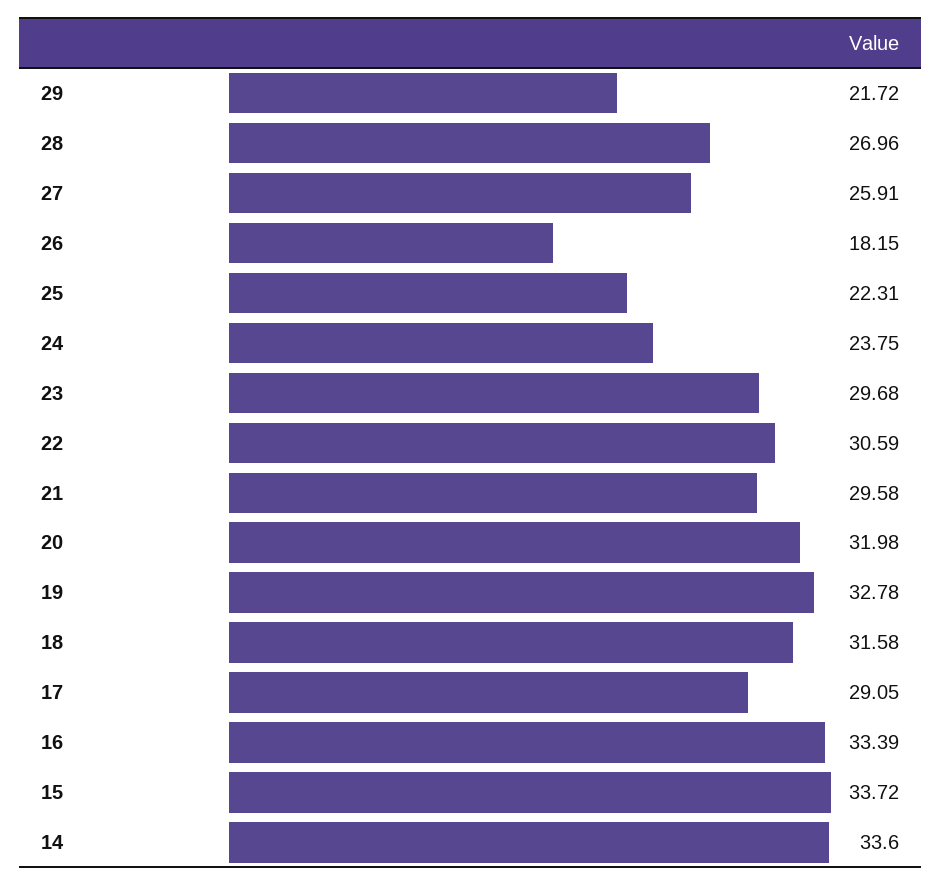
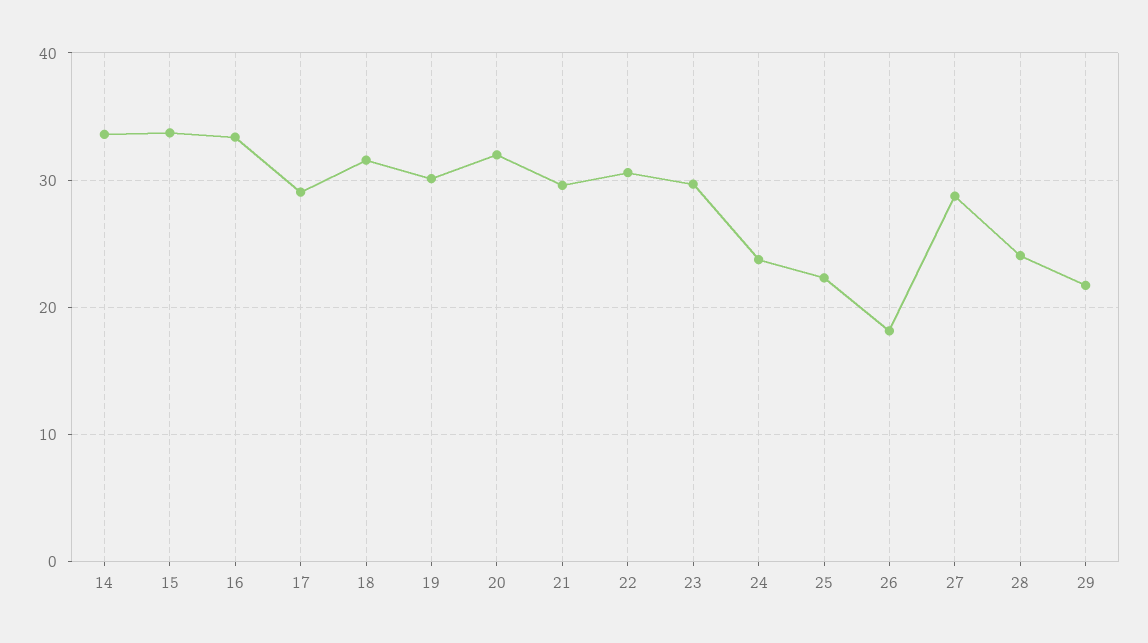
  {
    "29": 21.72,
-   "28": 26.96,
+   "28": 24,
-   "27": 25.91,
+   "27": 29,
    "26": 18.15,
    "25": 22.31,
    "24": 23.75,
    "23": 29.68,
    "22": 30.59,
    "21": 29.58,
    "20": 31.98,
-   "19": 32.78,
+   "19": 30,
    "18": 31.58,
    "17": 29.05,
    "16": 33.39,
    "15": 33.72,
    "14": 33.6
  }

